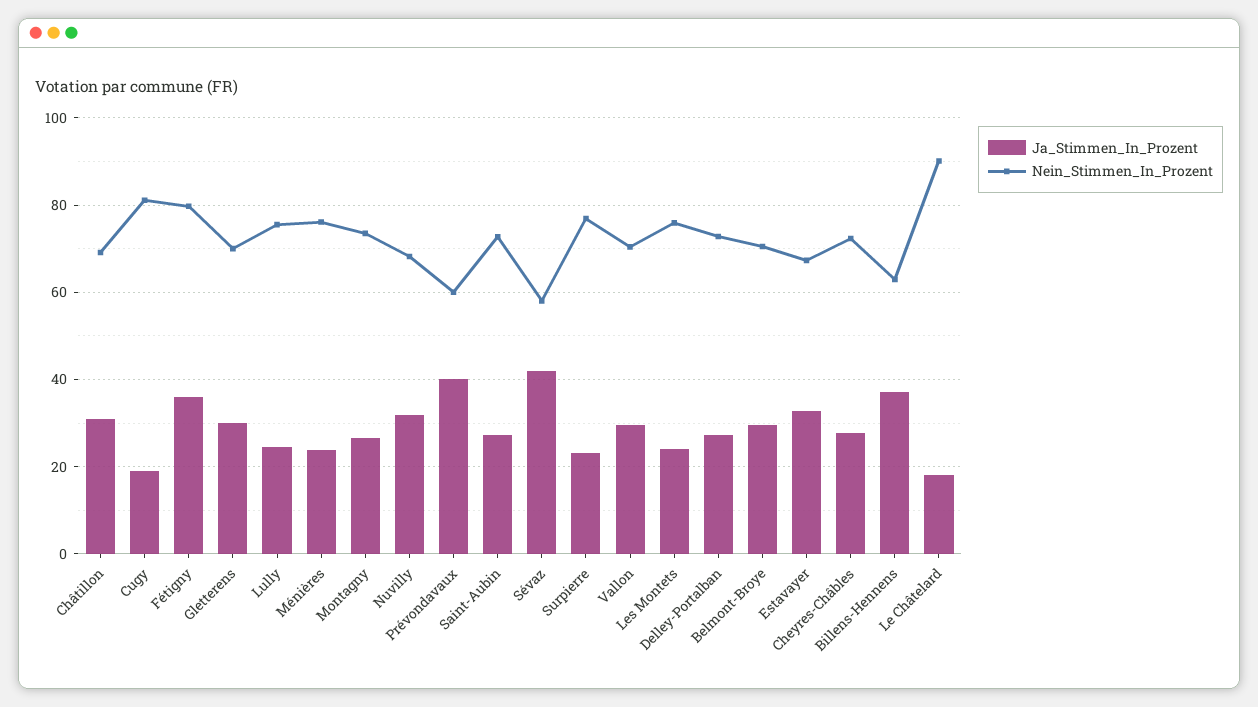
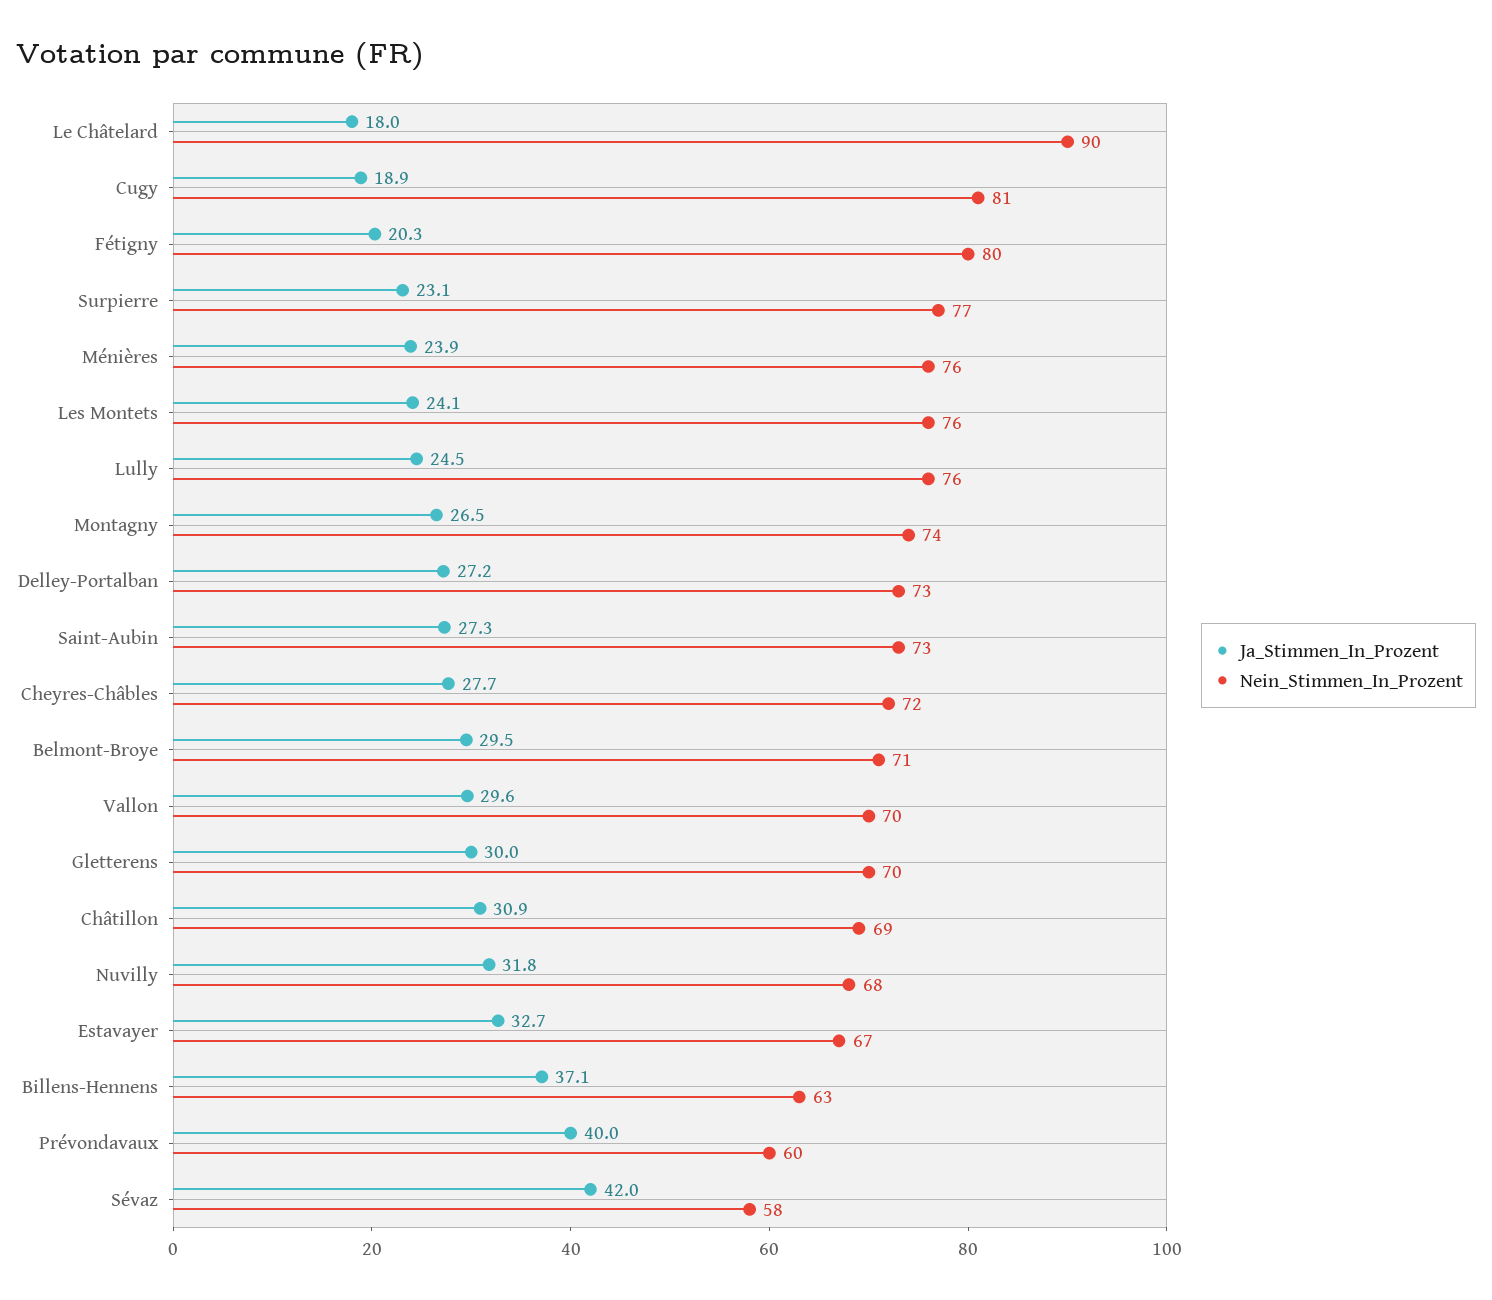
  {
    "Ja_Stimmen_In_Prozent": {
      "Châtillon": 30.9,
      "Cugy": 18.9,
-     "Fétigny": 36,
+     "Fétigny": 20.3,
      "Gletterens": 30,
      "Lully": 24.5,
      "Ménières": 23.9,
      "Montagny": 26.5,
      "Nuvilly": 31.8,
      "Prévondavaux": 40,
      "Saint-Aubin": 27.3,
      "Sévaz": 42,
      "Surpierre": 23.1,
      "Vallon": 29.6,
      "Les Montets": 24.1,
      "Delley-Portalban": 27.2,
      "Belmont-Broye": 29.5,
      "Estavayer": 32.7,
      "Cheyres-Châbles": 27.7,
      "Billens-Hennens": 37.1,
      "Le Châtelard": 18
    },
    "Nein_Stimmen_In_Prozent": {
      "Châtillon": 69,
      "Cugy": 81,
      "Fétigny": 80,
      "Gletterens": 70,
      "Lully": 76,
      "Ménières": 76,
      "Montagny": 74,
      "Nuvilly": 68,
      "Prévondavaux": 60,
      "Saint-Aubin": 73,
      "Sévaz": 58,
      "Surpierre": 77,
      "Vallon": 70,
      "Les Montets": 76,
      "Delley-Portalban": 73,
      "Belmont-Broye": 71,
      "Estavayer": 67,
      "Cheyres-Châbles": 72,
      "Billens-Hennens": 63,
      "Le Châtelard": 90
    }
  }

